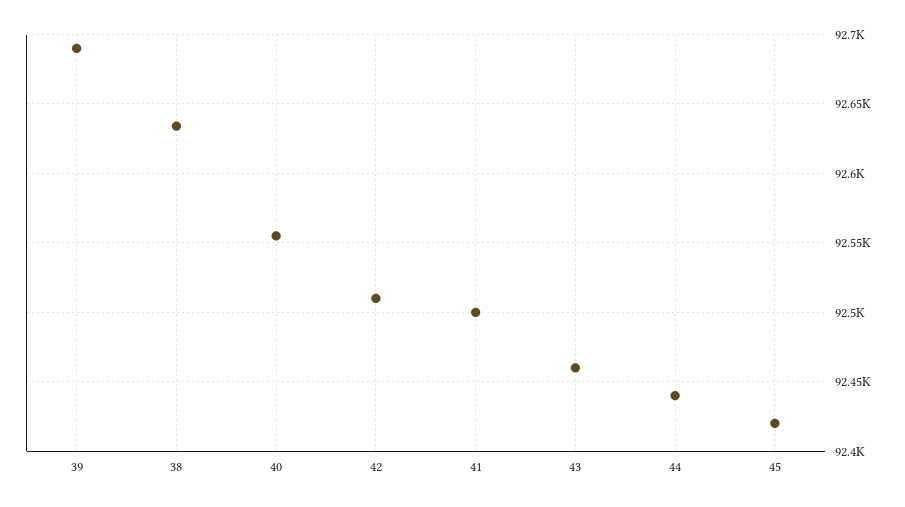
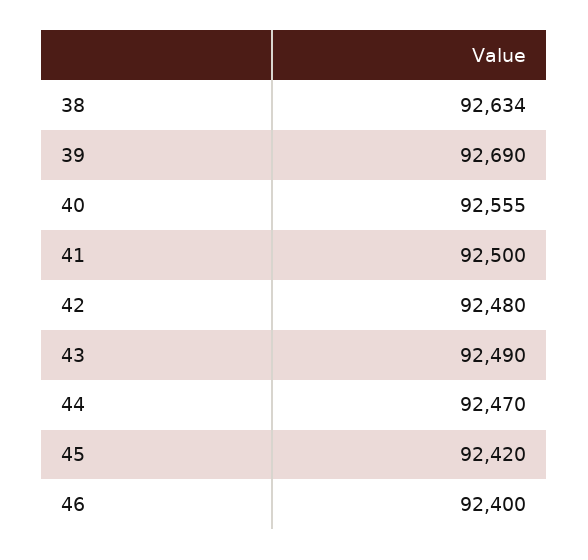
  {
    "39": 92690,
    "38": 92634,
    "40": 92555,
-   "42": 92510,
+   "42": 92480,
    "41": 92500,
-   "43": 92460,
+   "43": 92490,
-   "44": 92440,
+   "44": 92470,
-   "45": 92420
+   "45": 92420,
+   "46": 92400
  }

